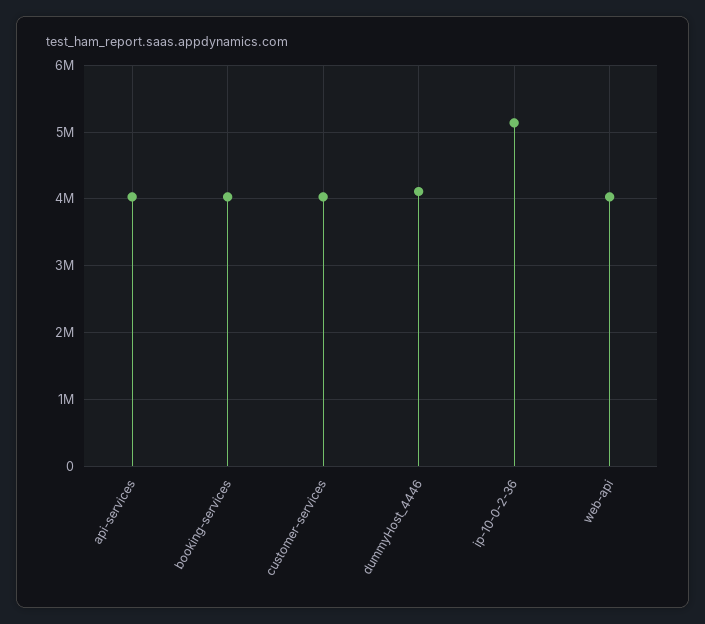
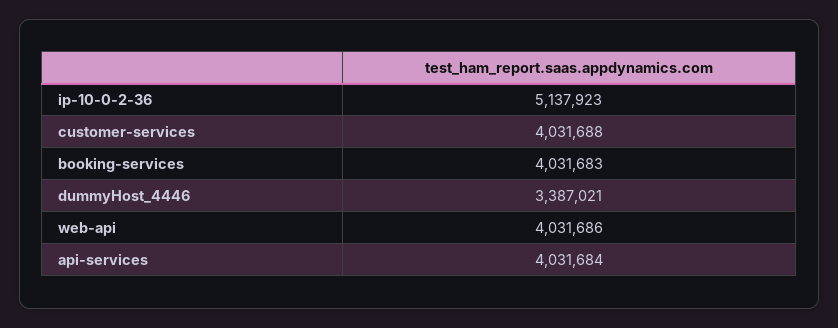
  {
    "api-services": 4031684,
    "booking-services": 4031683,
    "customer-services": 4031688,
-   "dummyHost_4446": 4100000,
+   "dummyHost_4446": 3387021,
    "ip-10-0-2-36": 5137923,
    "web-api": 4031686
  }

